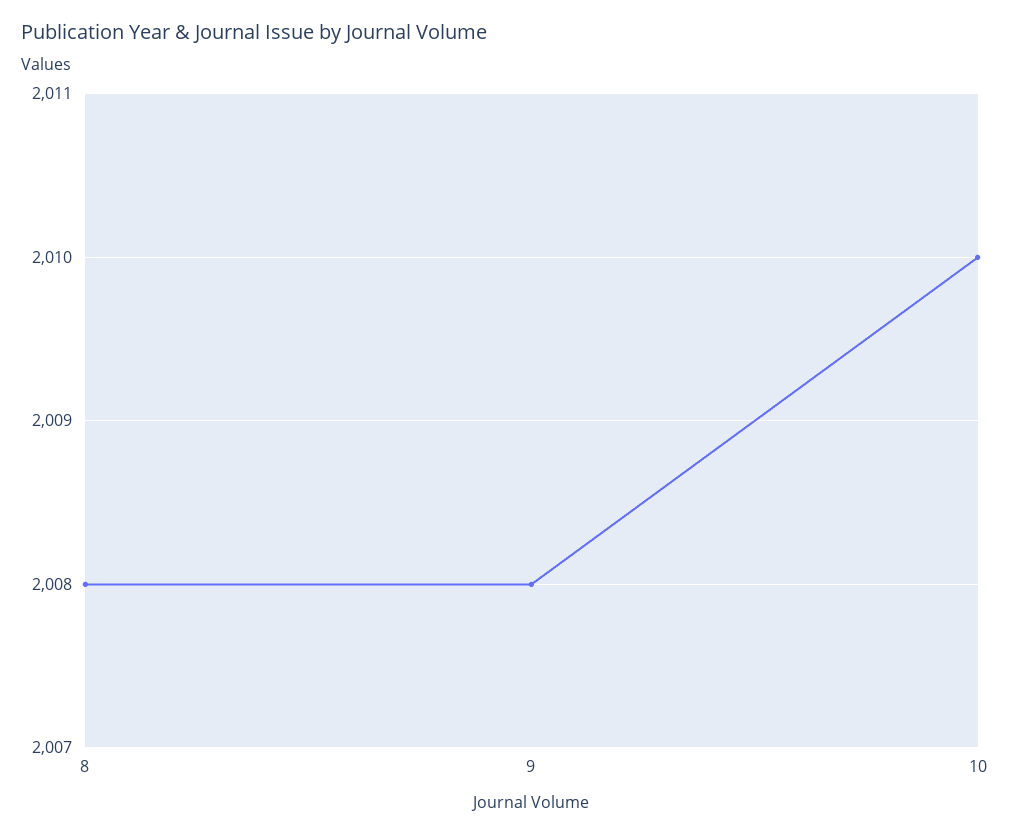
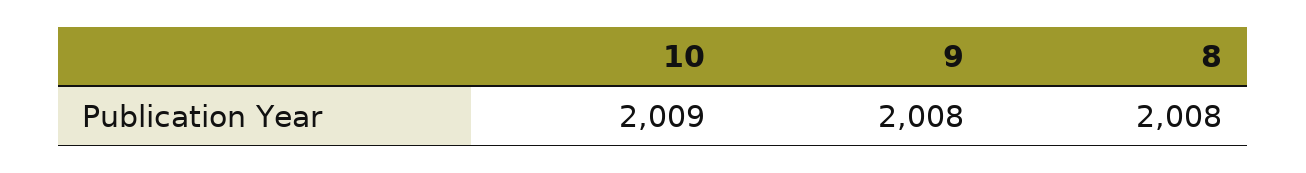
  {
    "8": 2008,
    "9": 2008,
-   "10": 2010
+   "10": 2009
  }

